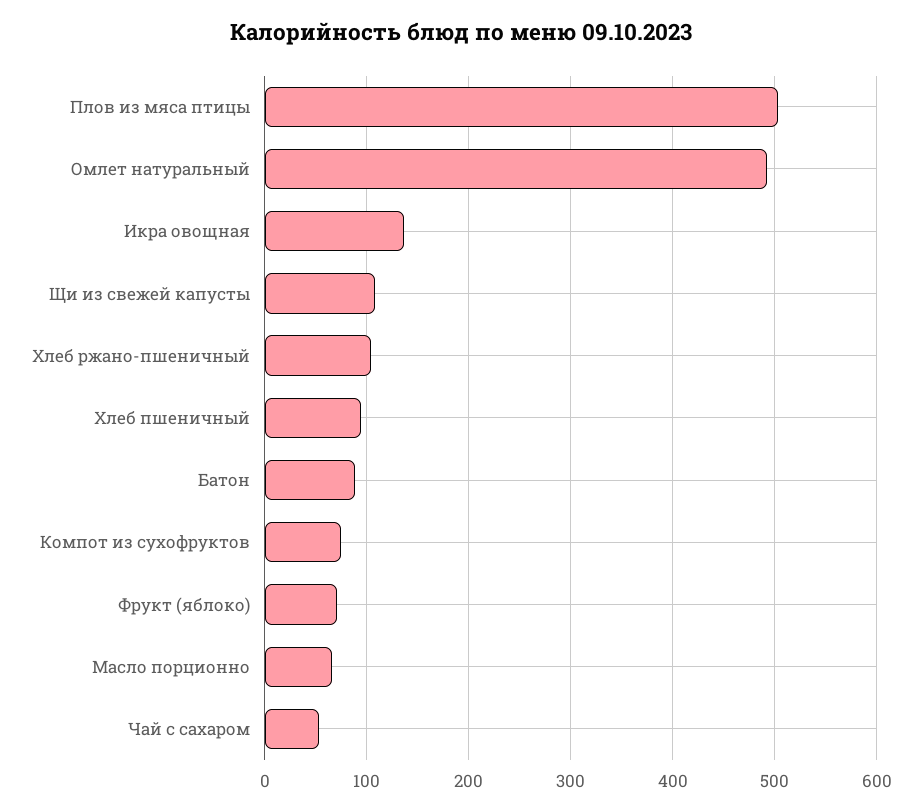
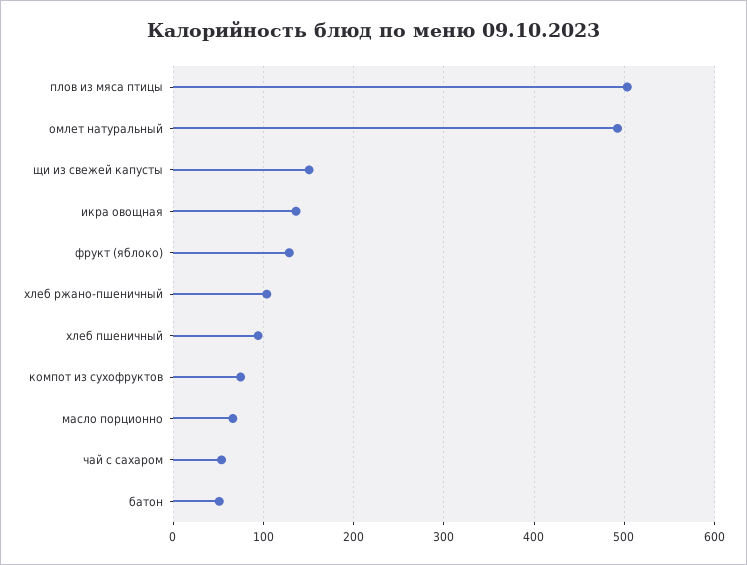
  {
    "Плов из мяса птицы": 500,
    "Омлет натуральный": 490,
    "Икра овощная": 140,
-   "Щи из свежей капусты": 110,
+   "Щи из свежей капусты": 150,
    "Хлеб ржано-пшеничный": 100,
    "Хлеб пшеничный": 90,
-   "Батон": 90,
+   "Батон": 50,
    "Компот из сухофруктов": 70,
-   "Фрукт (яблоко)": 70,
+   "Фрукт (яблоко)": 130,
    "Масло порционно": 70,
    "Чай с сахаром": 50
  }

